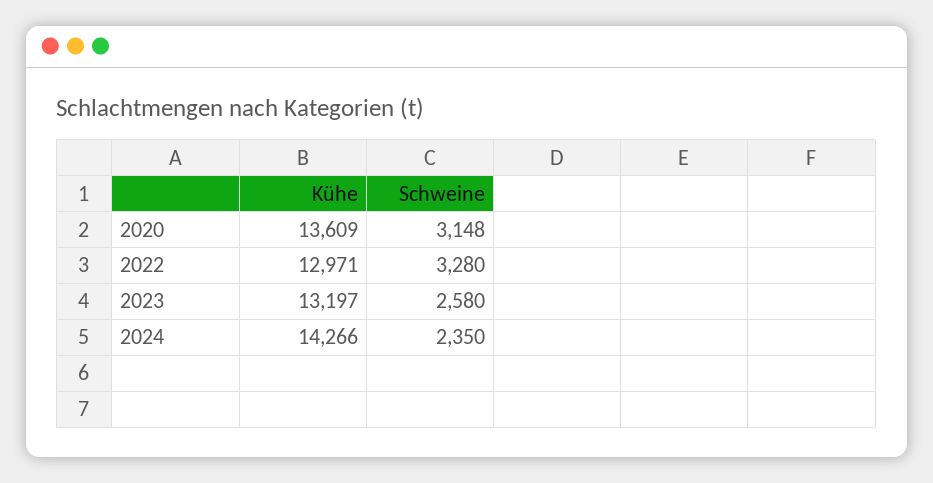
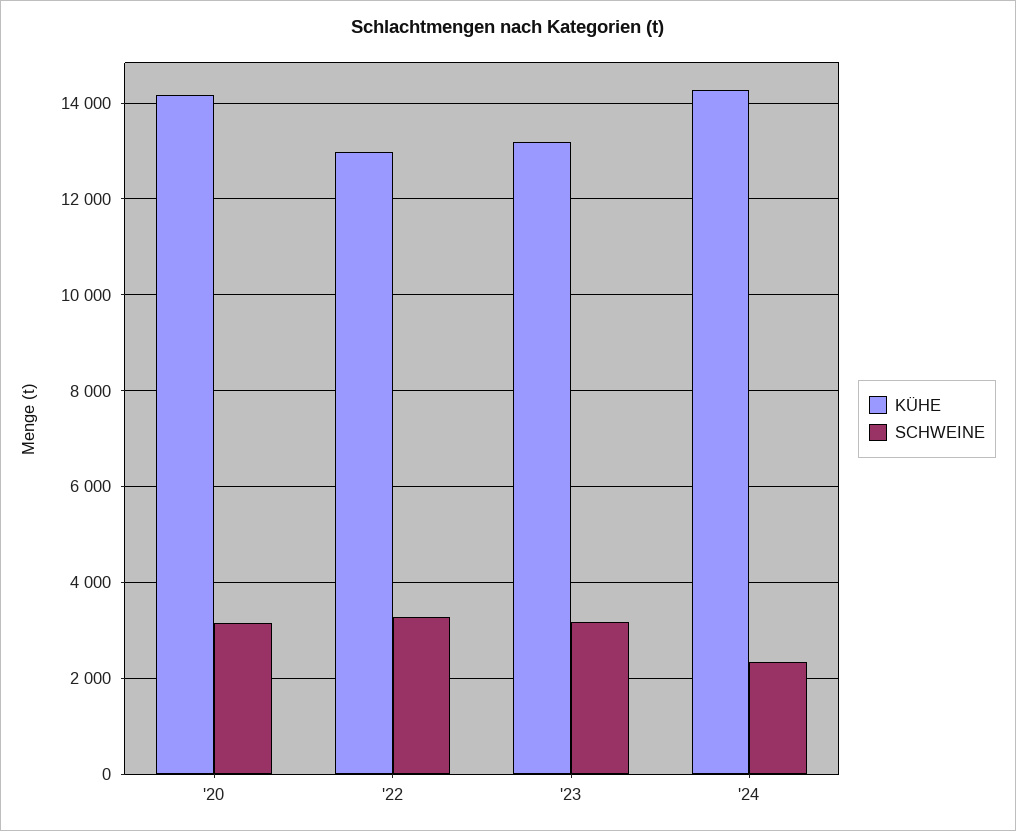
  {
    "Kühe": {
-     "2020": 13609,
+     "2020": 14200,
      "2022": 12971,
      "2023": 13197,
      "2024": 14266
    },
    "Schweine": {
      "2020": 3148,
      "2022": 3280,
-     "2023": 2580,
+     "2023": 3200,
      "2024": 2350
    }
  }

